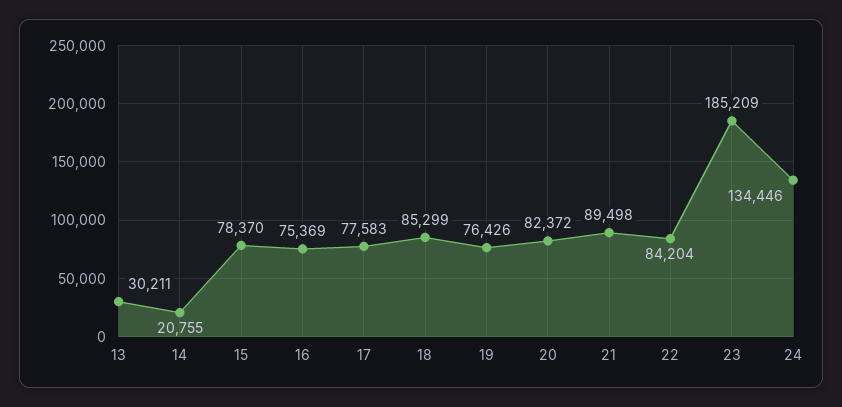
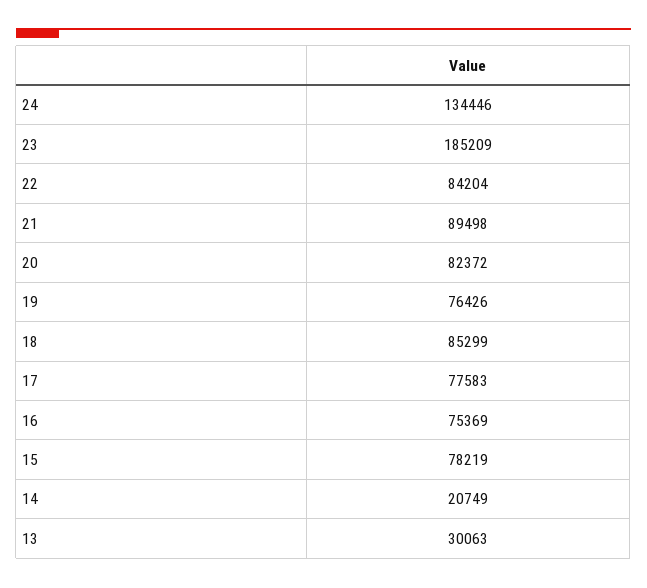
  {
-   "13": 30211,
+   "13": 30063,
-   "14": 20755,
+   "14": 20749,
-   "15": 78370,
+   "15": 78219,
    "16": 75369,
    "17": 77583,
    "18": 85299,
    "19": 76426,
    "20": 82372,
    "21": 89498,
    "22": 84204,
    "23": 185209,
    "24": 134446
  }

